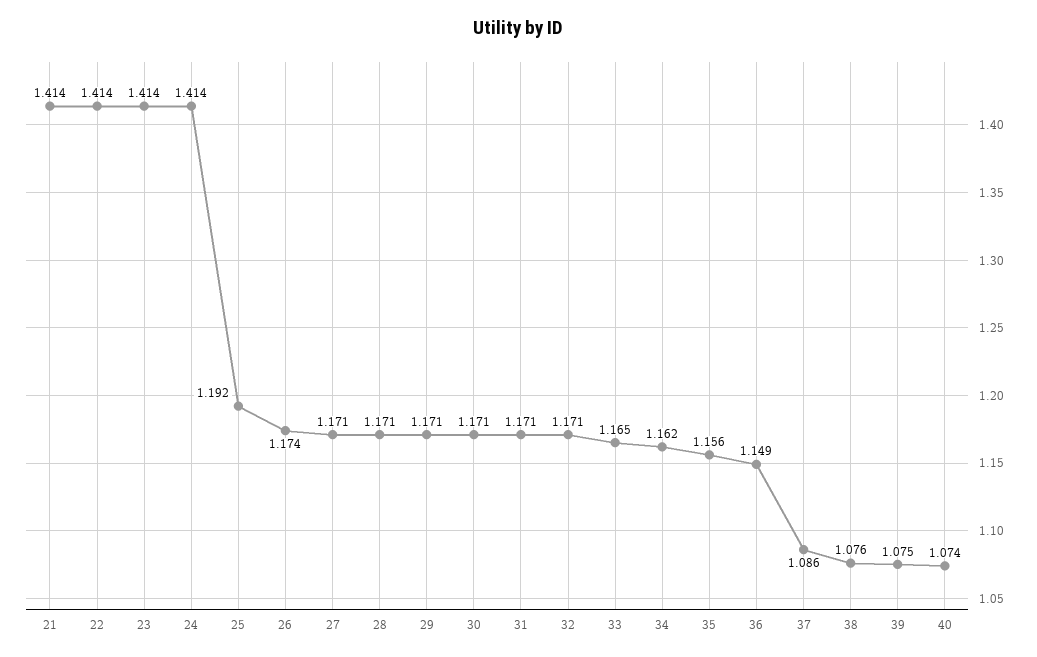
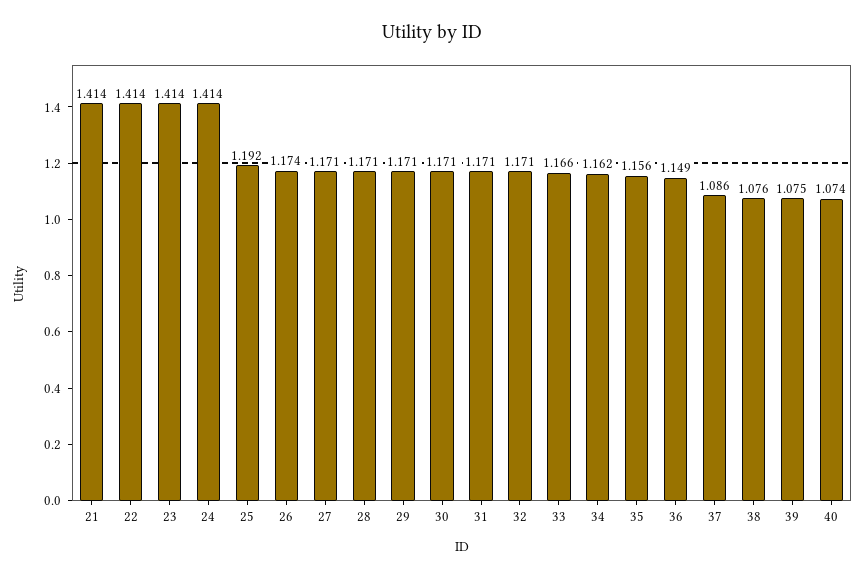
  {
    "21": 1.414,
    "22": 1.414,
    "23": 1.414,
    "24": 1.414,
    "25": 1.192,
    "26": 1.174,
    "27": 1.171,
    "28": 1.171,
    "29": 1.171,
    "30": 1.171,
    "31": 1.171,
    "32": 1.171,
-   "33": 1.165,
+   "33": 1.166,
    "34": 1.162,
    "35": 1.156,
    "36": 1.149,
    "37": 1.086,
    "38": 1.076,
    "39": 1.075,
    "40": 1.074
  }

